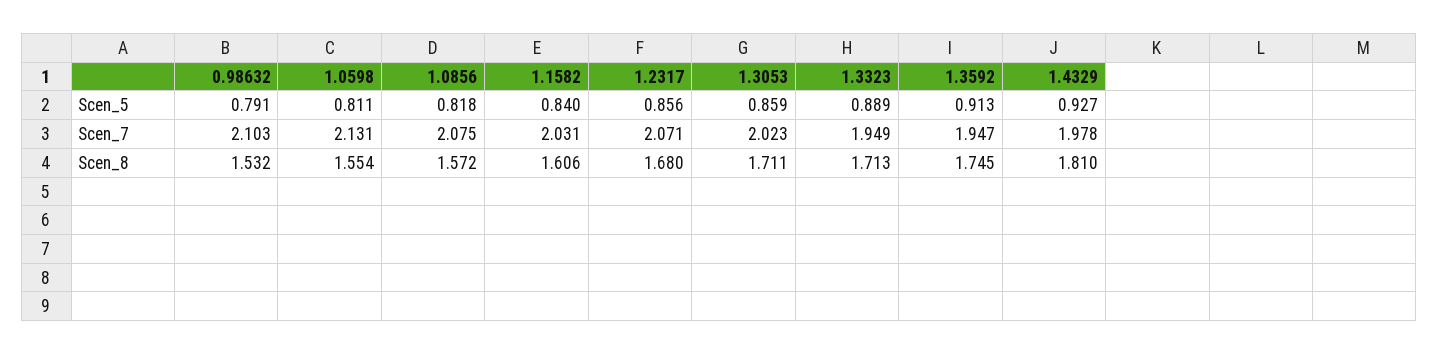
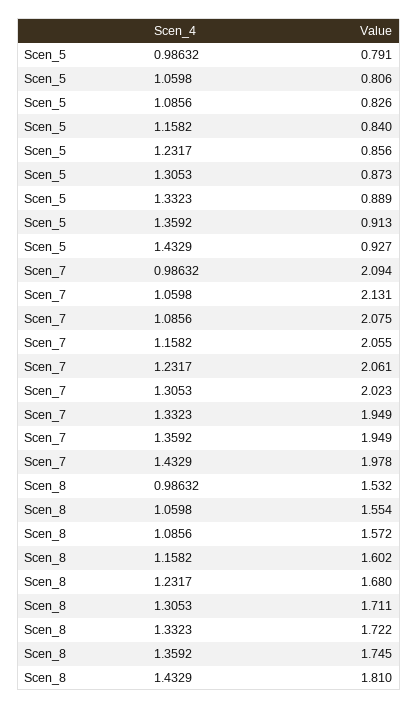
  {
    "0.98632": {
      "Scen_5": 0.791,
-     "Scen_7": 2.103,
+     "Scen_7": 2.094,
      "Scen_8": 1.532
    },
    "1.0598": {
-     "Scen_5": 0.811,
+     "Scen_5": 0.806,
      "Scen_7": 2.131,
      "Scen_8": 1.554
    },
    "1.0856": {
-     "Scen_5": 0.818,
+     "Scen_5": 0.826,
      "Scen_7": 2.075,
      "Scen_8": 1.572
    },
    "1.1582": {
      "Scen_5": 0.84,
-     "Scen_7": 2.031,
+     "Scen_7": 2.055,
-     "Scen_8": 1.606
+     "Scen_8": 1.602
    },
    "1.2317": {
      "Scen_5": 0.856,
-     "Scen_7": 2.071,
+     "Scen_7": 2.061,
      "Scen_8": 1.68
    },
    "1.3053": {
-     "Scen_5": 0.859,
+     "Scen_5": 0.873,
      "Scen_7": 2.023,
      "Scen_8": 1.711
    },
    "1.3323": {
      "Scen_5": 0.889,
      "Scen_7": 1.949,
-     "Scen_8": 1.713
+     "Scen_8": 1.722
    },
    "1.3592": {
      "Scen_5": 0.913,
-     "Scen_7": 1.947,
+     "Scen_7": 1.949,
      "Scen_8": 1.745
    },
    "1.4329": {
      "Scen_5": 0.927,
      "Scen_7": 1.978,
      "Scen_8": 1.81
    }
  }

